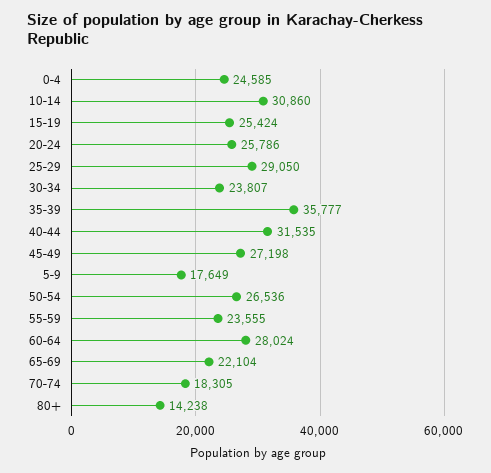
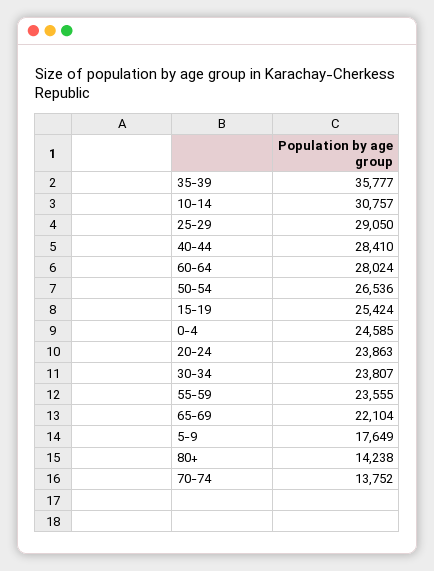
  {
    "0-4": 24585,
-   "10-14": 30860,
+   "10-14": 30757,
    "15-19": 25424,
-   "20-24": 25786,
+   "20-24": 23863,
    "25-29": 29050,
    "30-34": 23807,
    "35-39": 35777,
-   "40-44": 31535,
+   "40-44": 28410,
-   "45-49": 27198,
    "5-9": 17649,
    "50-54": 26536,
    "55-59": 23555,
    "60-64": 28024,
    "65-69": 22104,
-   "70-74": 18305,
+   "70-74": 13752,
    "80+": 14238
  }

